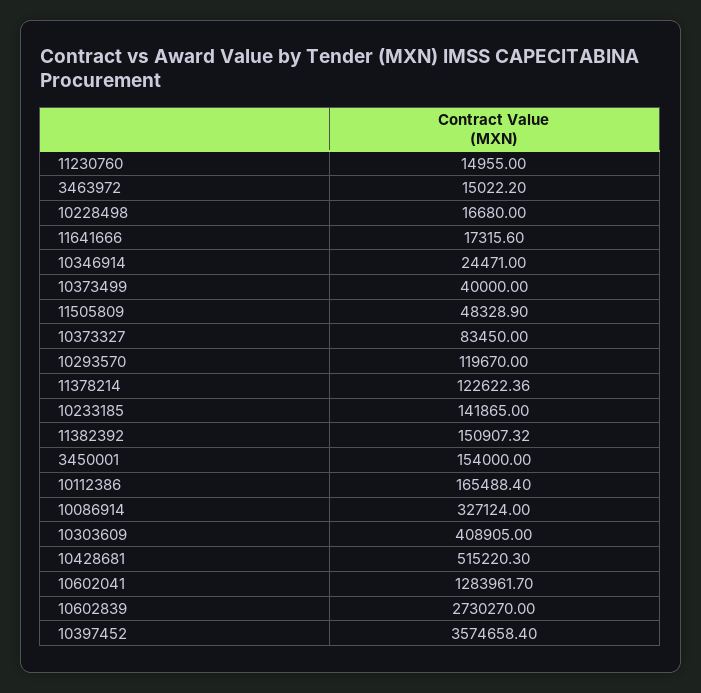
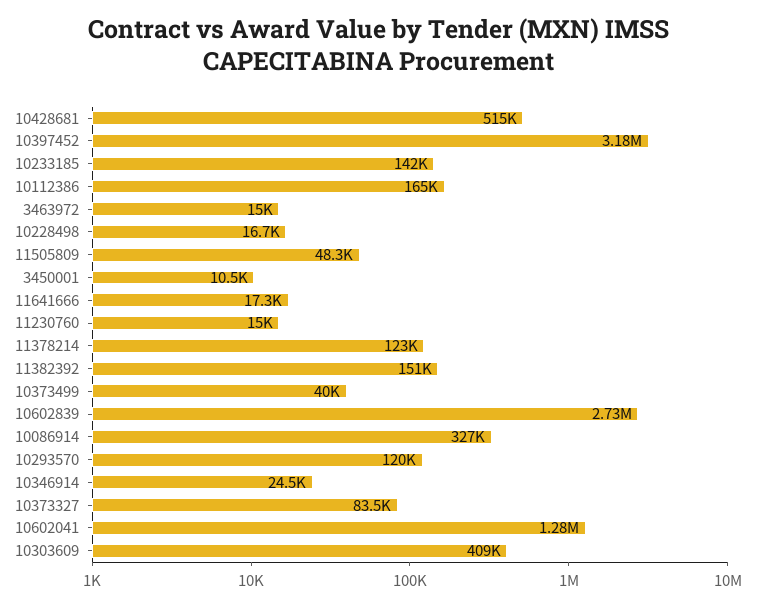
  {
    "11230760": 14955,
    "3463972": 15022.2,
    "10228498": 16680,
    "11641666": 17315.6,
    "10346914": 24471,
    "10373499": 40000,
    "11505809": 48328.9,
    "10373327": 83450,
    "10293570": 119670,
    "11378214": 122622.36,
    "10233185": 141865,
    "11382392": 150907.32,
-   "3450001": 154000,
+   "3450001": 10500,
    "10112386": 165488.4,
    "10086914": 327124,
    "10303609": 408905,
    "10428681": 515220.3,
    "10602041": 1283961.7,
    "10602839": 2730270,
-   "10397452": 3574658.4
+   "10397452": 3180000
  }

